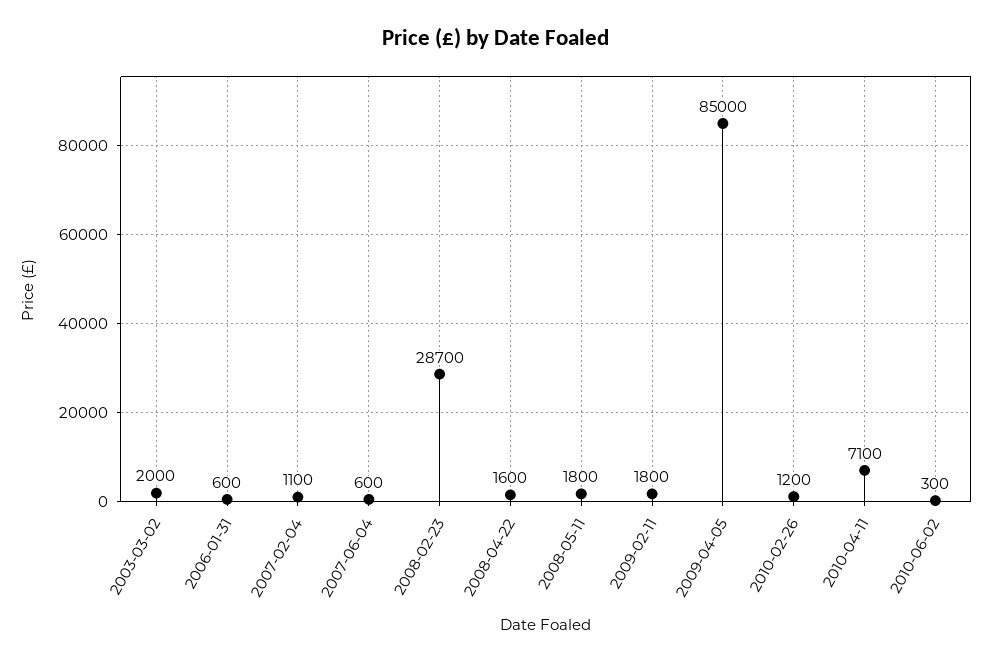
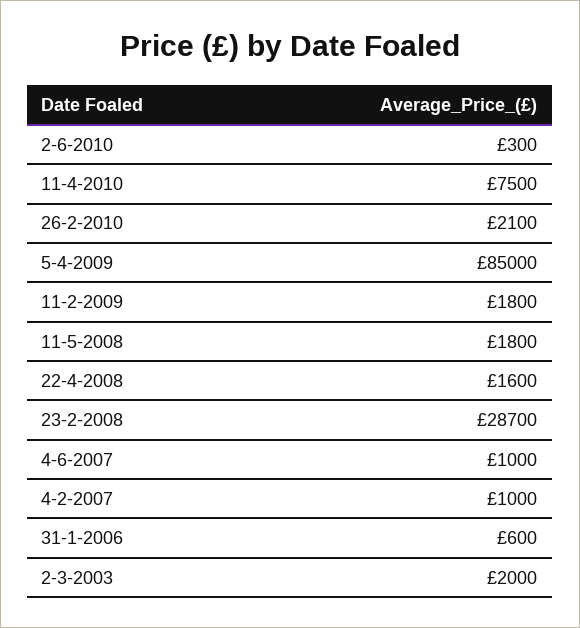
  {
    "2003-03-02": 2000,
    "2006-01-31": 600,
-   "2007-02-04": 1100,
+   "2007-02-04": 1000,
-   "2007-06-04": 600,
+   "2007-06-04": 1000,
    "2008-02-23": 28700,
    "2008-04-22": 1600,
    "2008-05-11": 1800,
    "2009-02-11": 1800,
    "2009-04-05": 85000,
-   "2010-02-26": 1200,
+   "2010-02-26": 2100,
-   "2010-04-11": 7100,
+   "2010-04-11": 7500,
    "2010-06-02": 300
  }

